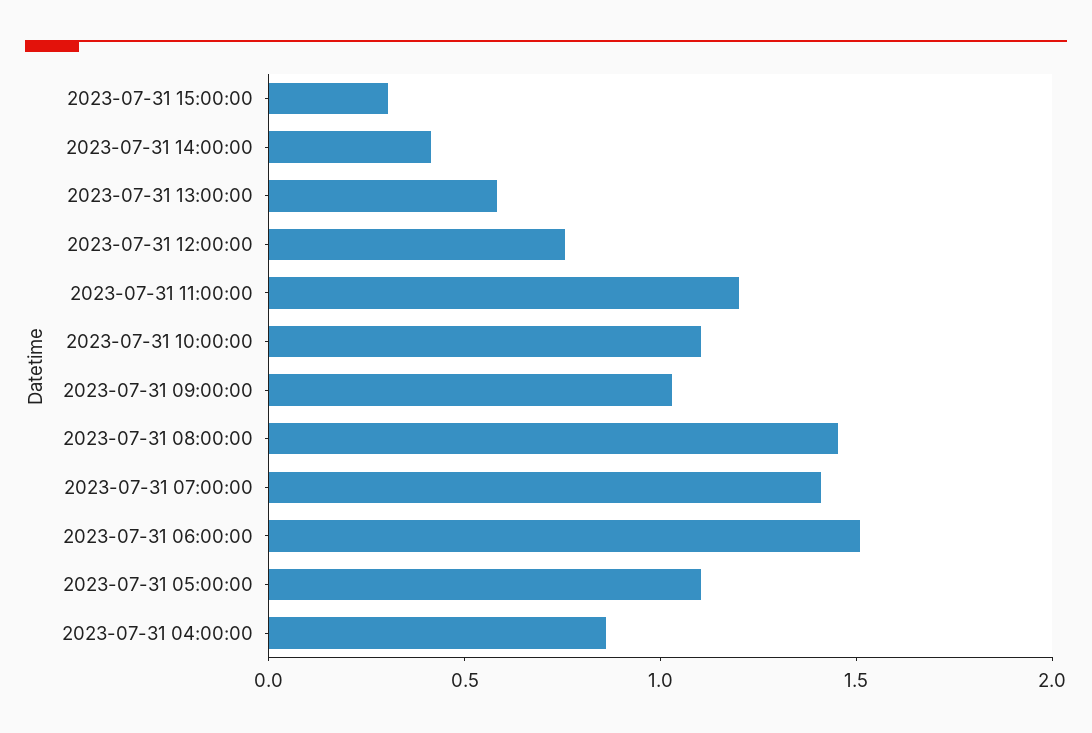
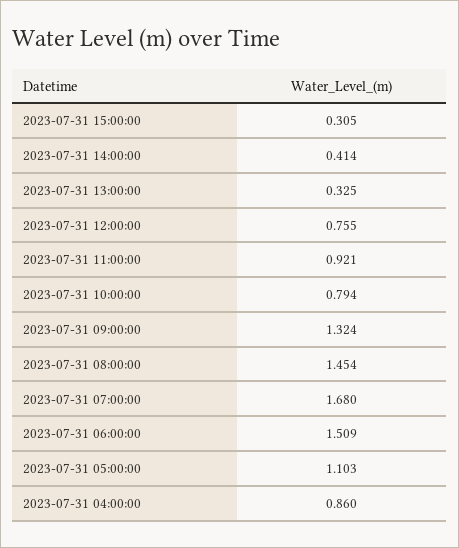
  {
    "2023-07-31 15:00:00": 0.305,
    "2023-07-31 14:00:00": 0.414,
-   "2023-07-31 13:00:00": 0.6,
+   "2023-07-31 13:00:00": 0.325,
    "2023-07-31 12:00:00": 0.755,
-   "2023-07-31 11:00:00": 1.2,
+   "2023-07-31 11:00:00": 0.921,
-   "2023-07-31 10:00:00": 1.1,
+   "2023-07-31 10:00:00": 0.794,
-   "2023-07-31 09:00:00": 1,
+   "2023-07-31 09:00:00": 1.324,
    "2023-07-31 08:00:00": 1.454,
-   "2023-07-31 07:00:00": 1.4,
+   "2023-07-31 07:00:00": 1.68,
    "2023-07-31 06:00:00": 1.509,
    "2023-07-31 05:00:00": 1.103,
    "2023-07-31 04:00:00": 0.86
  }

